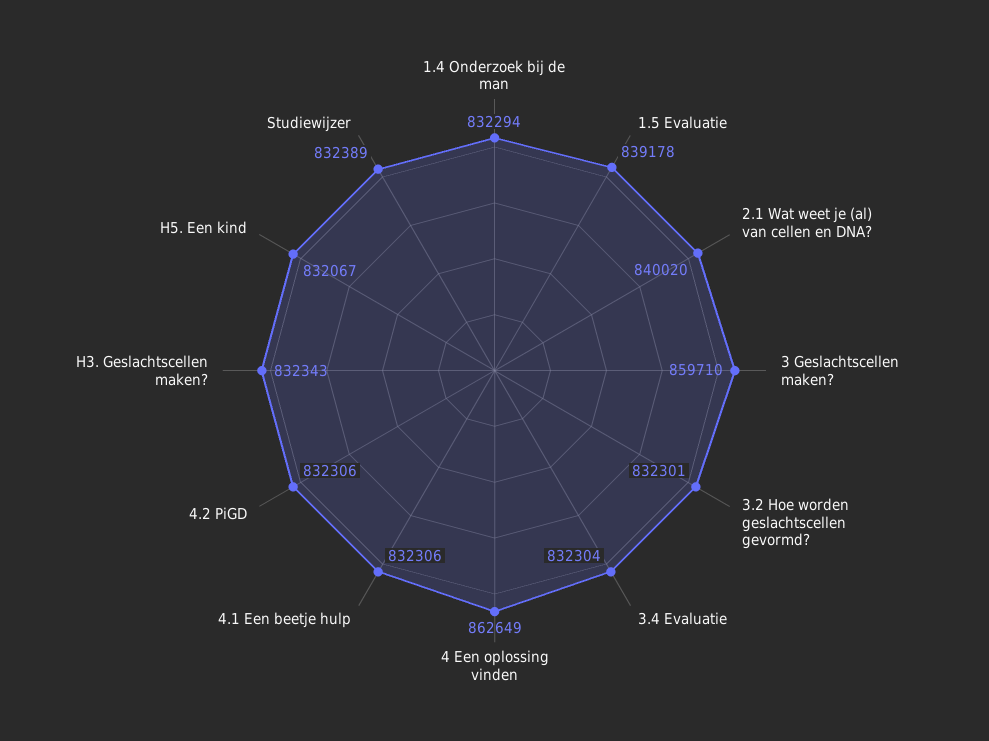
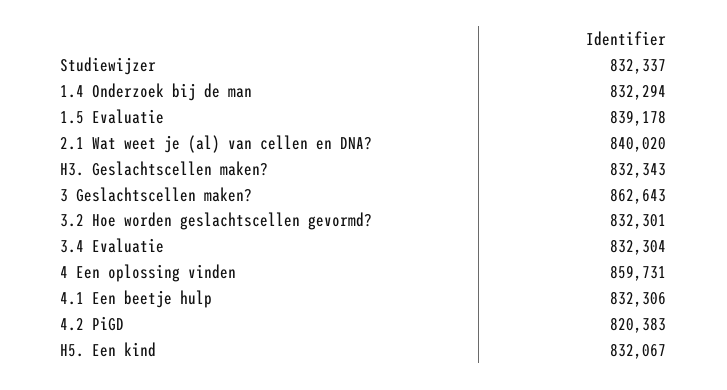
  {
    "1.4 Onderzoek bij de man": 832294,
    "1.5 Evaluatie": 839178,
    "2.1 Wat weet je (al) van cellen en DNA?": 840020,
-   "3 Geslachtscellen maken?": 859710,
+   "3 Geslachtscellen maken?": 862643,
    "3.2 Hoe worden geslachtscellen gevormd?": 832301,
    "3.4 Evaluatie": 832304,
-   "4 Een oplossing vinden": 862649,
+   "4 Een oplossing vinden": 859731,
    "4.1 Een beetje hulp": 832306,
-   "4.2 PiGD": 832306,
+   "4.2 PiGD": 820383,
    "H3. Geslachtscellen maken?": 832343,
    "H5. Een kind": 832067,
-   "Studiewijzer": 832389
+   "Studiewijzer": 832337
  }

